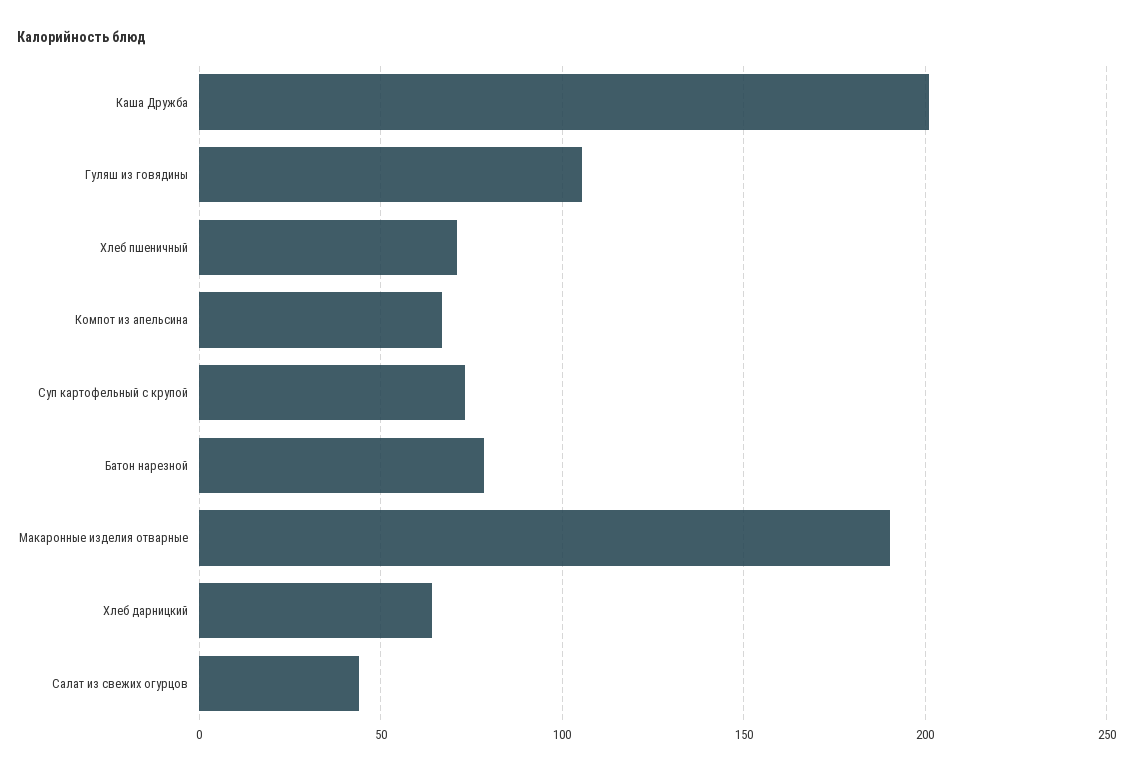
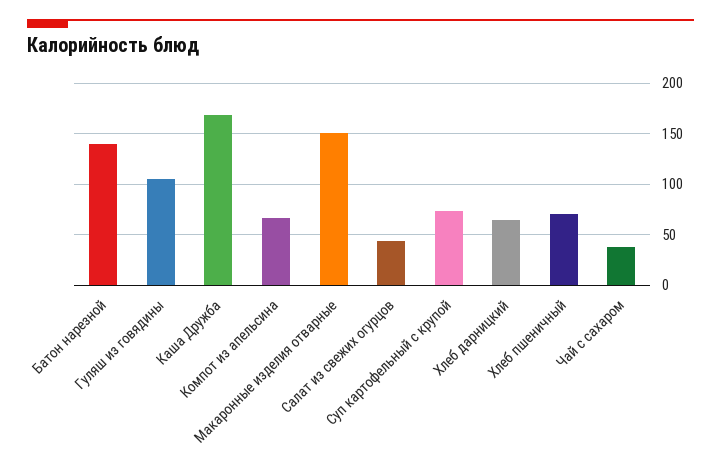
  {
-   "Каша Дружба": 200,
+   "Каша Дружба": 170,
    "Гуляш из говядины": 105,
    "Хлеб пшеничный": 70,
    "Компот из апельсина": 65,
    "Суп картофельный с крупой": 75,
-   "Батон нарезной": 80,
+   "Батон нарезной": 140,
-   "Макаронные изделия отварные": 190,
+   "Макаронные изделия отварные": 150,
    "Хлеб дарницкий": 65,
-   "Салат из свежих огурцов": 45
+   "Салат из свежих огурцов": 45,
+   "Чай с сахаром": 40
  }

